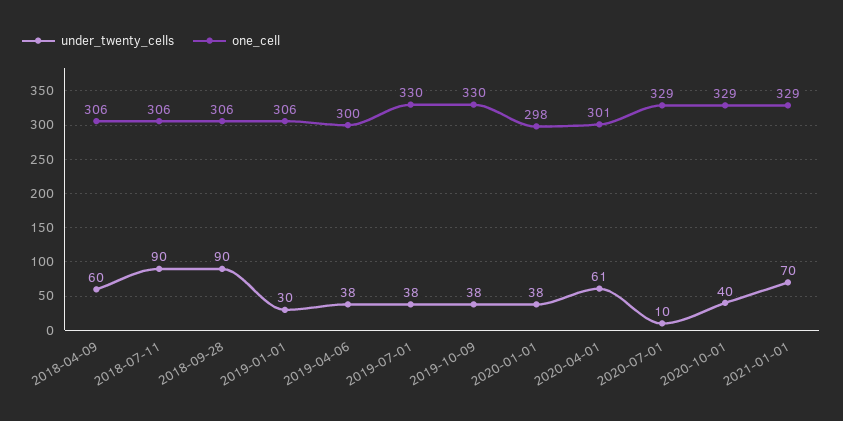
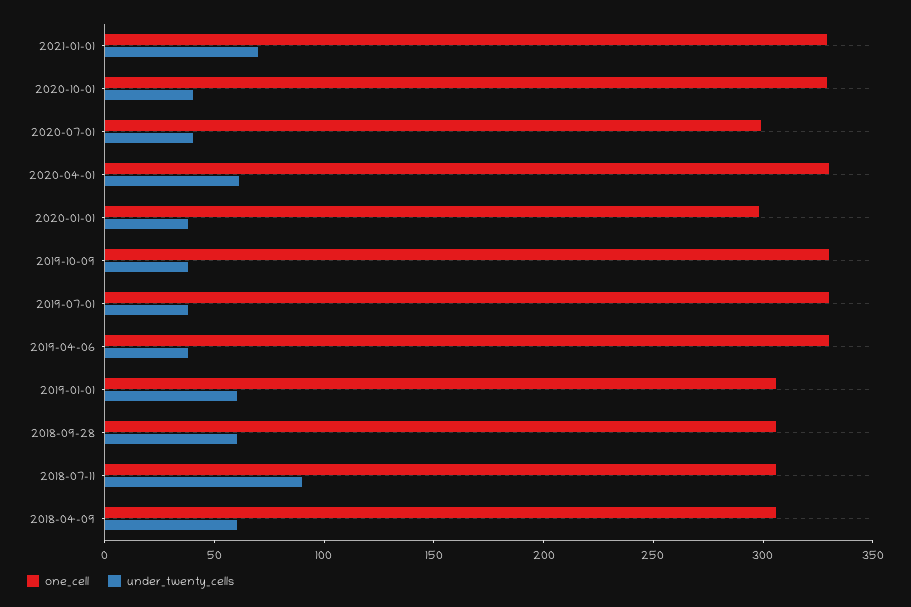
  {
    "under_twenty_cells": {
      "2018-04-09": 60,
      "2018-07-11": 90,
-     "2018-09-28": 90,
+     "2018-09-28": 60,
-     "2019-01-01": 30,
+     "2019-01-01": 60,
      "2019-04-06": 38,
      "2019-07-01": 38,
      "2019-10-09": 38,
      "2020-01-01": 38,
      "2020-04-01": 61,
-     "2020-07-01": 10,
+     "2020-07-01": 40,
      "2020-10-01": 40,
      "2021-01-01": 70
    },
    "one_cell": {
      "2018-04-09": 306,
      "2018-07-11": 306,
      "2018-09-28": 306,
      "2019-01-01": 306,
-     "2019-04-06": 300,
+     "2019-04-06": 330,
      "2019-07-01": 330,
      "2019-10-09": 330,
      "2020-01-01": 298,
-     "2020-04-01": 301,
+     "2020-04-01": 330,
-     "2020-07-01": 329,
+     "2020-07-01": 300,
      "2020-10-01": 329,
      "2021-01-01": 329
    }
  }

